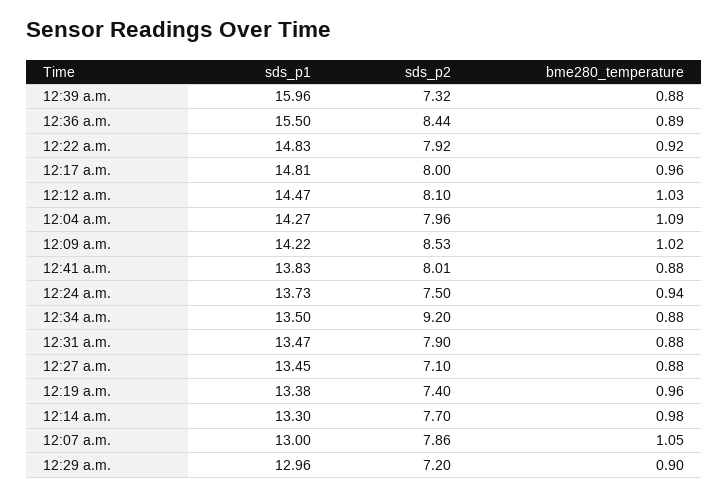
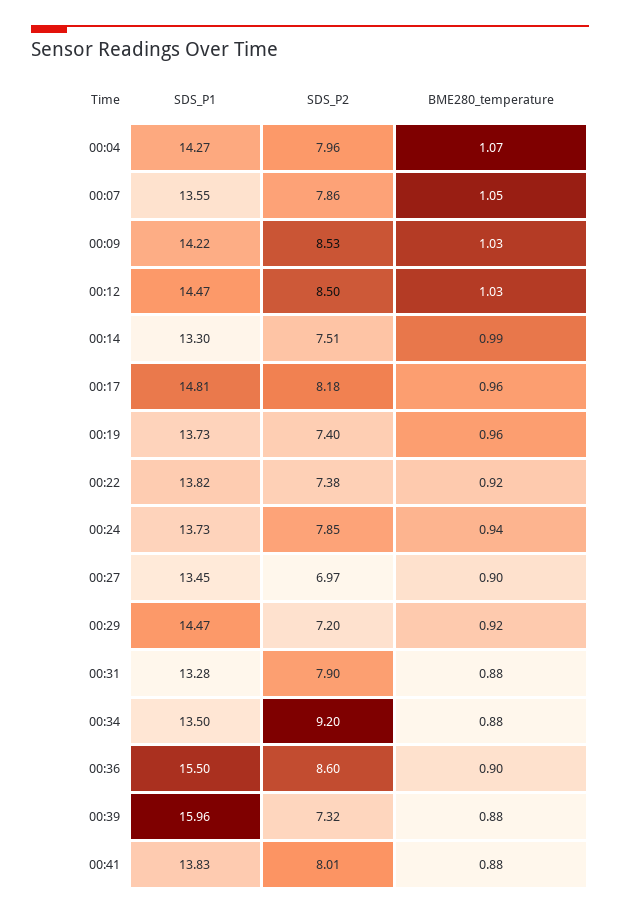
  {
    "sds_p1": {
      "12:39 a.m.": 15.96,
      "12:36 a.m.": 15.5,
-     "12:22 a.m.": 14.83,
+     "12:22 a.m.": 13.82,
      "12:17 a.m.": 14.81,
      "12:12 a.m.": 14.47,
      "12:04 a.m.": 14.27,
      "12:09 a.m.": 14.22,
      "12:41 a.m.": 13.83,
      "12:24 a.m.": 13.73,
      "12:34 a.m.": 13.5,
-     "12:31 a.m.": 13.47,
+     "12:31 a.m.": 13.28,
      "12:27 a.m.": 13.45,
-     "12:19 a.m.": 13.38,
+     "12:19 a.m.": 13.73,
      "12:14 a.m.": 13.3,
-     "12:07 a.m.": 13,
+     "12:07 a.m.": 13.55,
-     "12:29 a.m.": 12.96
+     "12:29 a.m.": 14.47
    },
    "sds_p2": {
      "12:39 a.m.": 7.32,
-     "12:36 a.m.": 8.44,
+     "12:36 a.m.": 8.6,
-     "12:22 a.m.": 7.92,
+     "12:22 a.m.": 7.38,
-     "12:17 a.m.": 8,
+     "12:17 a.m.": 8.18,
-     "12:12 a.m.": 8.1,
+     "12:12 a.m.": 8.5,
      "12:04 a.m.": 7.96,
      "12:09 a.m.": 8.53,
      "12:41 a.m.": 8.01,
-     "12:24 a.m.": 7.5,
+     "12:24 a.m.": 7.85,
      "12:34 a.m.": 9.2,
      "12:31 a.m.": 7.9,
-     "12:27 a.m.": 7.1,
+     "12:27 a.m.": 6.97,
      "12:19 a.m.": 7.4,
-     "12:14 a.m.": 7.7,
+     "12:14 a.m.": 7.51,
      "12:07 a.m.": 7.86,
      "12:29 a.m.": 7.2
    },
    "bme280_temperature": {
      "12:39 a.m.": 0.88,
-     "12:36 a.m.": 0.89,
+     "12:36 a.m.": 0.9,
      "12:22 a.m.": 0.92,
      "12:17 a.m.": 0.96,
      "12:12 a.m.": 1.03,
-     "12:04 a.m.": 1.09,
+     "12:04 a.m.": 1.07,
-     "12:09 a.m.": 1.02,
+     "12:09 a.m.": 1.03,
      "12:41 a.m.": 0.88,
      "12:24 a.m.": 0.94,
      "12:34 a.m.": 0.88,
      "12:31 a.m.": 0.88,
-     "12:27 a.m.": 0.88,
+     "12:27 a.m.": 0.9,
      "12:19 a.m.": 0.96,
-     "12:14 a.m.": 0.98,
+     "12:14 a.m.": 0.99,
      "12:07 a.m.": 1.05,
-     "12:29 a.m.": 0.9
+     "12:29 a.m.": 0.92
    }
  }

